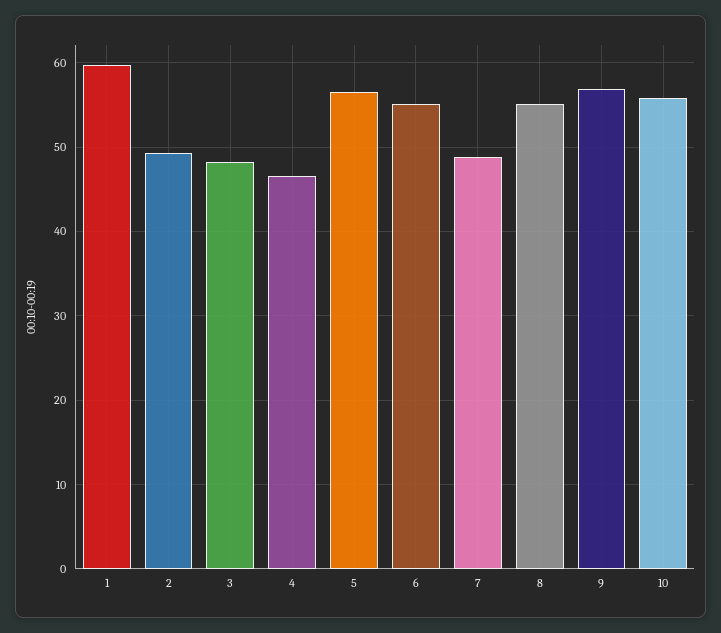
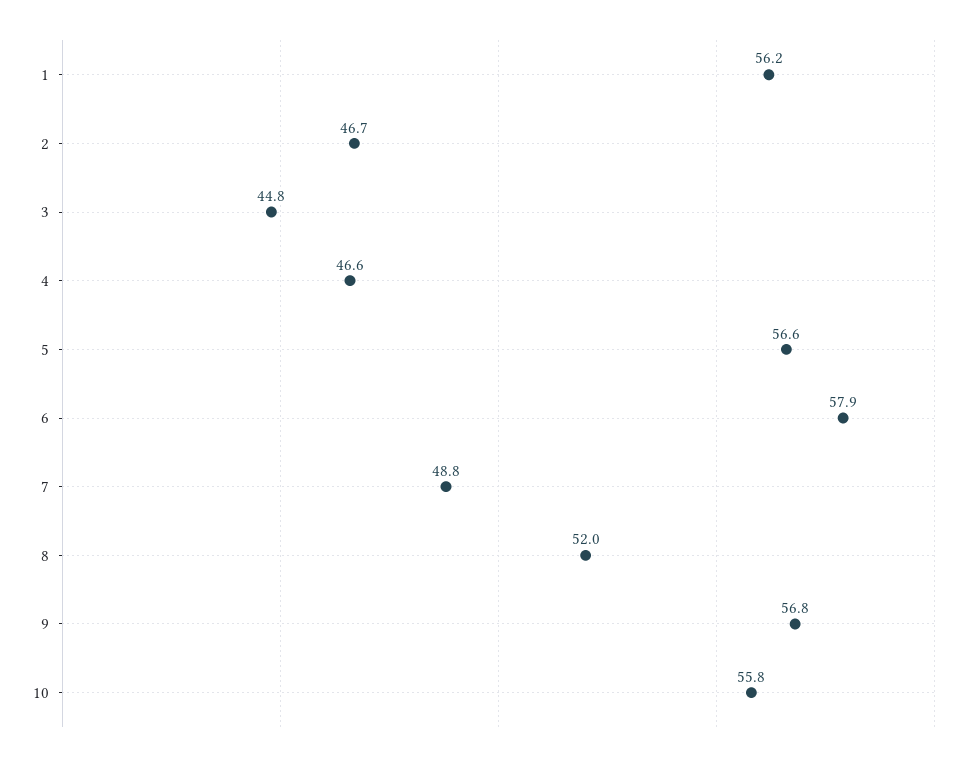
  {
-   "1": 60,
+   "1": 56.2,
-   "2": 49,
+   "2": 46.7,
-   "3": 48,
+   "3": 44.8,
    "4": 46.6,
    "5": 56.6,
-   "6": 55,
+   "6": 57.9,
    "7": 48.8,
-   "8": 55,
+   "8": 52,
    "9": 56.8,
    "10": 55.8
  }

